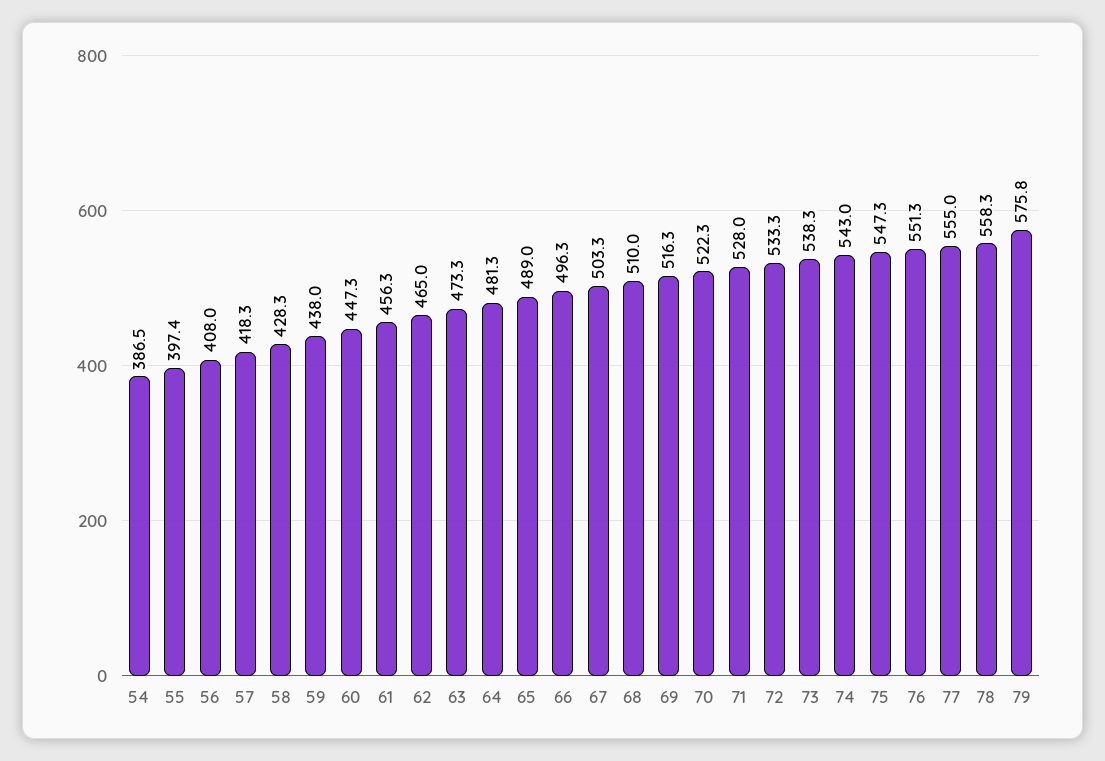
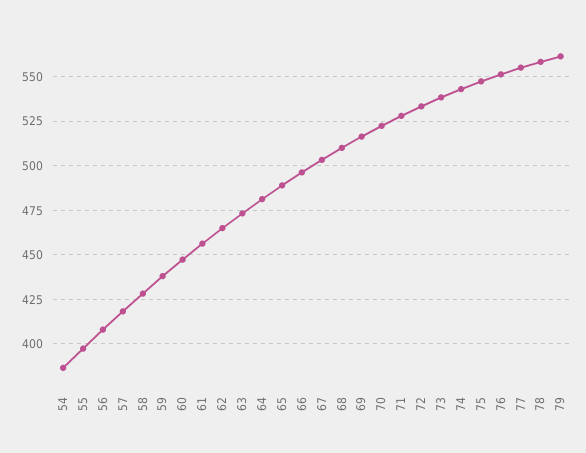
  {
    "54": 386.5,
    "55": 397.4,
    "56": 408,
    "57": 418.3,
    "58": 428.3,
    "59": 438,
    "60": 447.3,
    "61": 456.3,
    "62": 465,
    "63": 473.3,
    "64": 481.3,
    "65": 489,
    "66": 496.3,
    "67": 503.3,
    "68": 510,
    "69": 516.3,
    "70": 522.3,
    "71": 528,
    "72": 533.3,
    "73": 538.3,
    "74": 543,
    "75": 547.3,
    "76": 551.3,
    "77": 555,
    "78": 558.3,
-   "79": 575.8
+   "79": 560
  }

